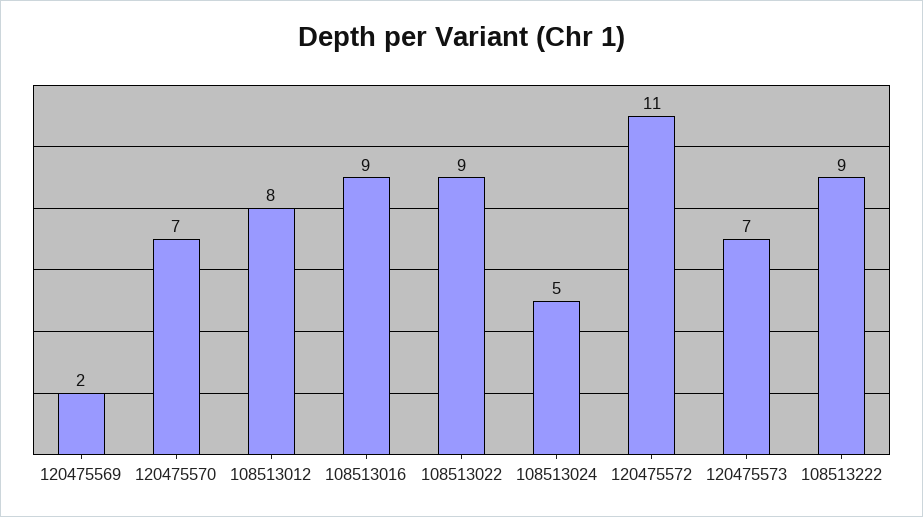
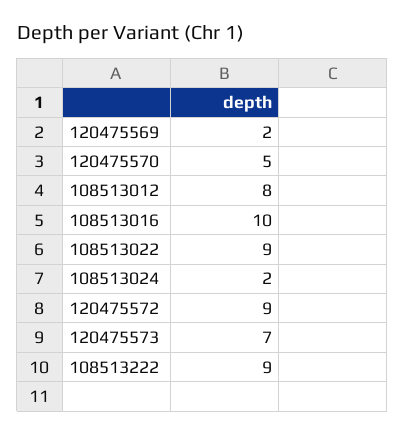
  {
    "120475569": 2,
-   "120475570": 7,
+   "120475570": 5,
    "108513012": 8,
-   "108513016": 9,
+   "108513016": 10,
    "108513022": 9,
-   "108513024": 5,
+   "108513024": 2,
-   "120475572": 11,
+   "120475572": 9,
    "120475573": 7,
    "108513222": 9
  }

